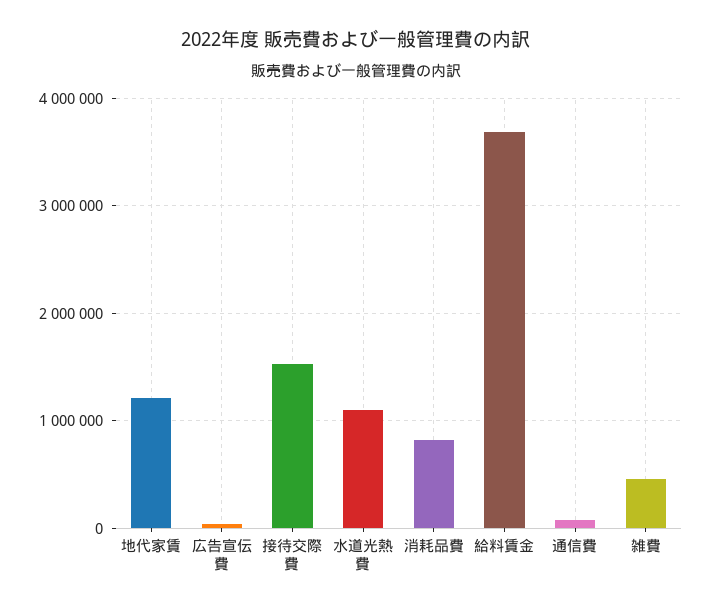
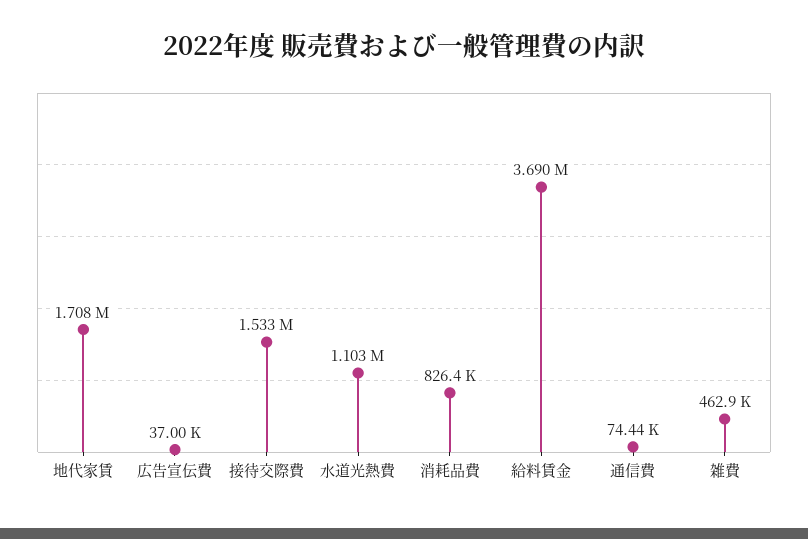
  {
-   "地代家賃": 1200000,
+   "地代家賃": 1708000,
    "広告宣伝費": 37000,
    "接待交際費": 1533000,
    "水道光熱費": 1103000,
    "消耗品費": 826400,
    "給料賃金": 3690000,
    "通信費": 74440,
    "雑費": 462900
  }

